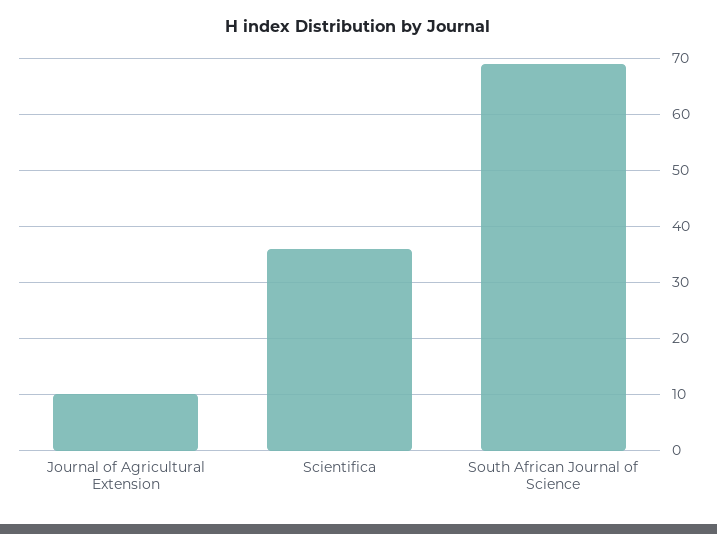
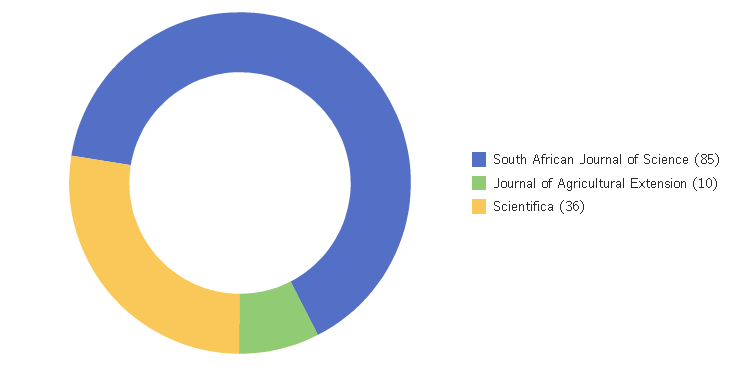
  {
    "Journal of Agricultural Extension": 10,
    "Scientifica": 36,
-   "South African Journal of Science": 70
+   "South African Journal of Science": 85
  }

